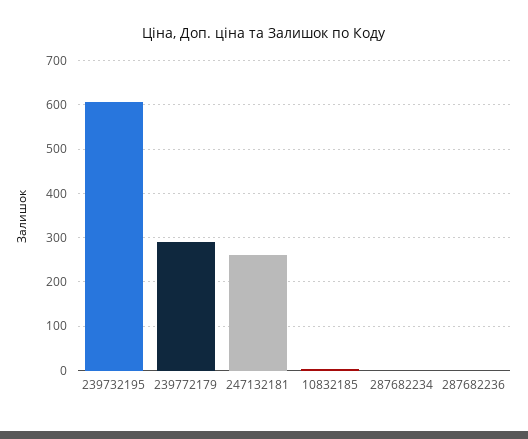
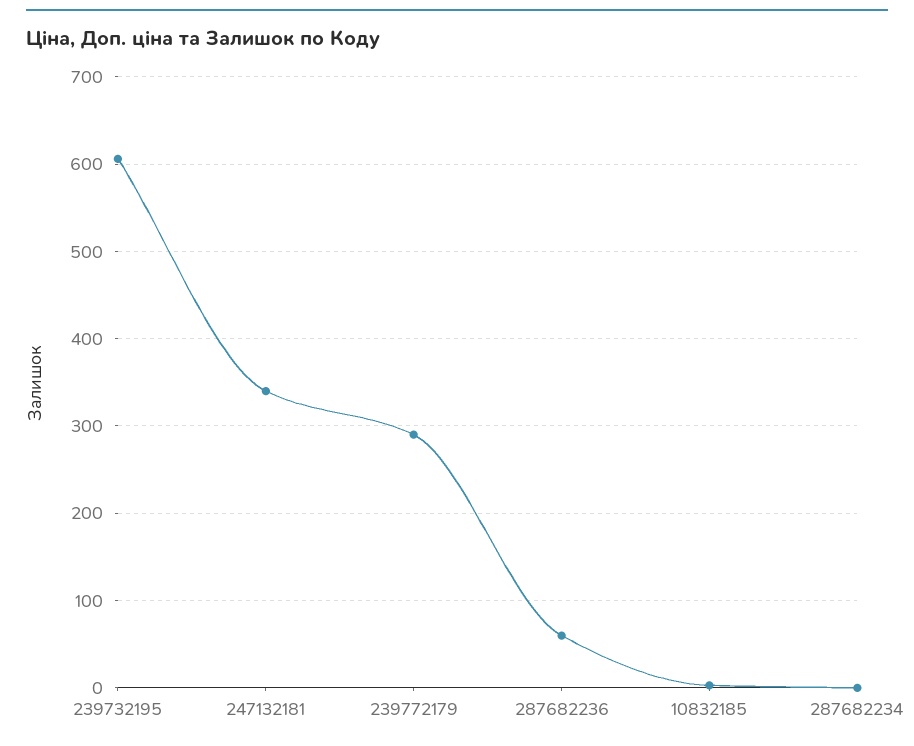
  {
    "239732195": 610,
    "239772179": 290,
-   "247132181": 260,
+   "247132181": 340,
    "10832185": 0,
    "287682234": 0,
-   "287682236": 0
+   "287682236": 60
  }

